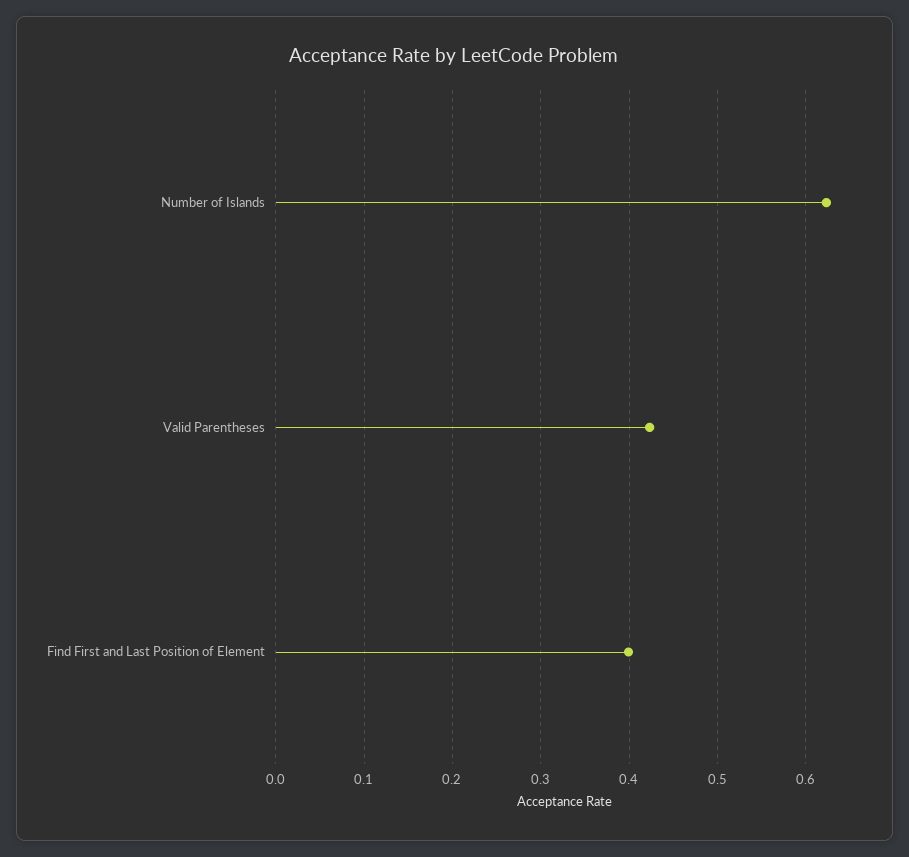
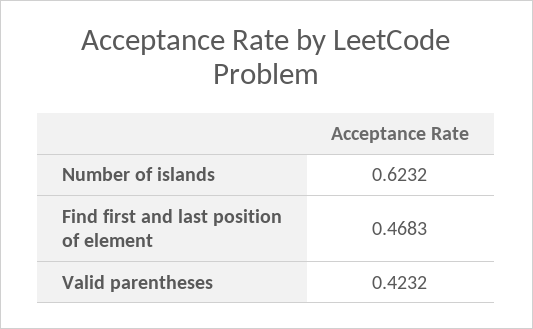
  {
    "Number of Islands": 0.6232,
    "Valid Parentheses": 0.4232,
-   "Find First and Last Position of Element": 0.4
+   "Find First and Last Position of Element": 0.4683
  }

